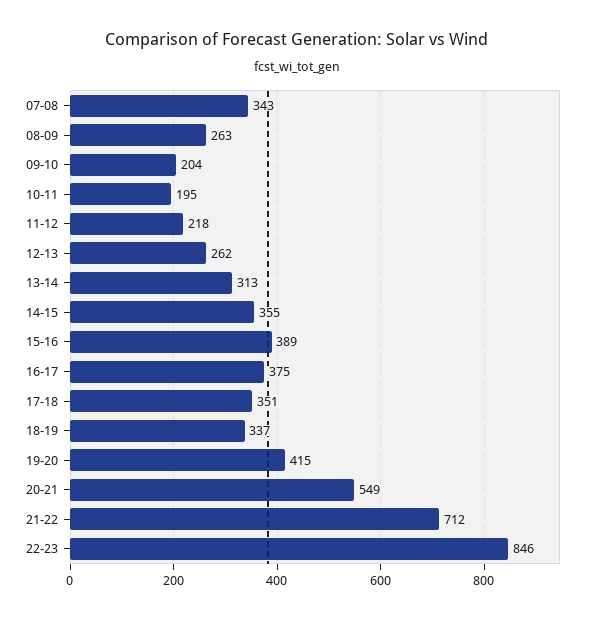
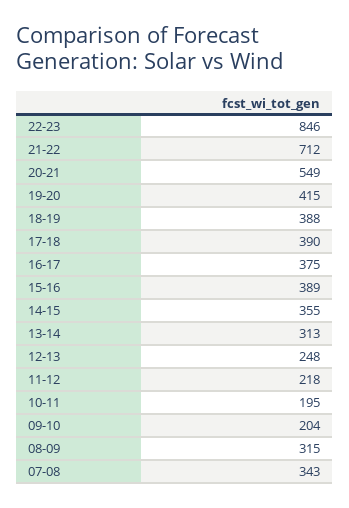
  {
    "07-08": 343,
-   "08-09": 263,
+   "08-09": 315,
    "09-10": 204,
    "10-11": 195,
    "11-12": 218,
-   "12-13": 262,
+   "12-13": 248,
    "13-14": 313,
    "14-15": 355,
    "15-16": 389,
    "16-17": 375,
-   "17-18": 351,
+   "17-18": 390,
-   "18-19": 337,
+   "18-19": 388,
    "19-20": 415,
    "20-21": 549,
    "21-22": 712,
    "22-23": 846
  }

